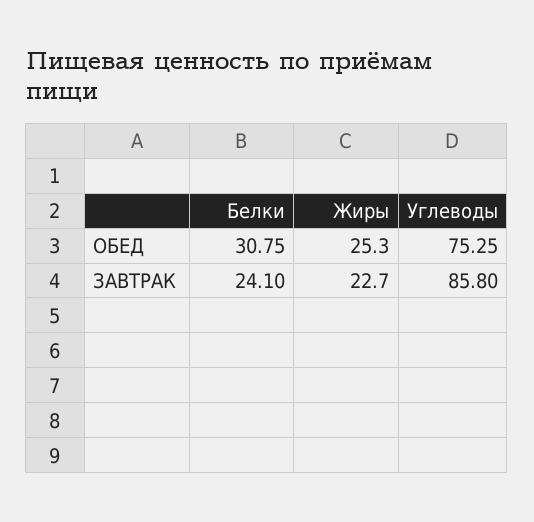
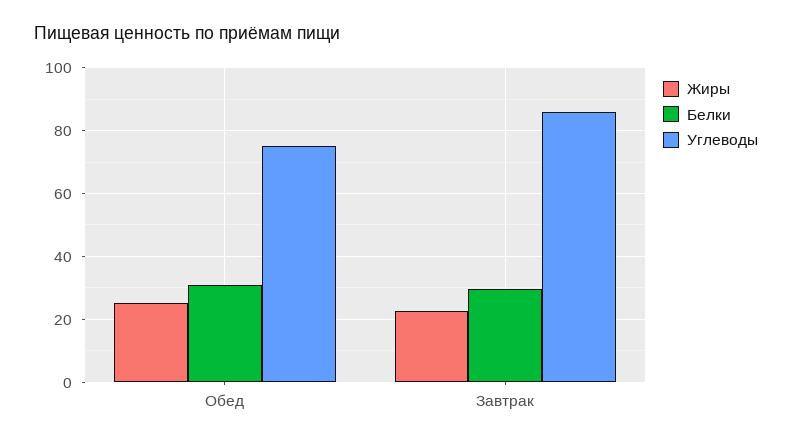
  {
    "Белки": {
      "ОБЕД": 30.75,
-     "ЗАВТРАК": 24.1
+     "ЗАВТРАК": 30
    },
    "Жиры": {
      "ОБЕД": 25.3,
      "ЗАВТРАК": 22.7
    },
    "Углеводы": {
      "ОБЕД": 75.25,
      "ЗАВТРАК": 85.8
    }
  }

